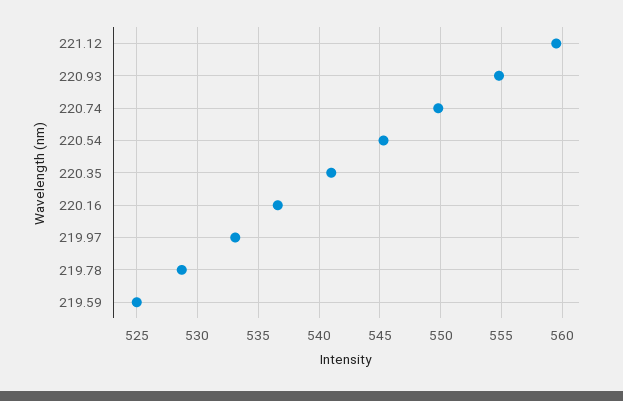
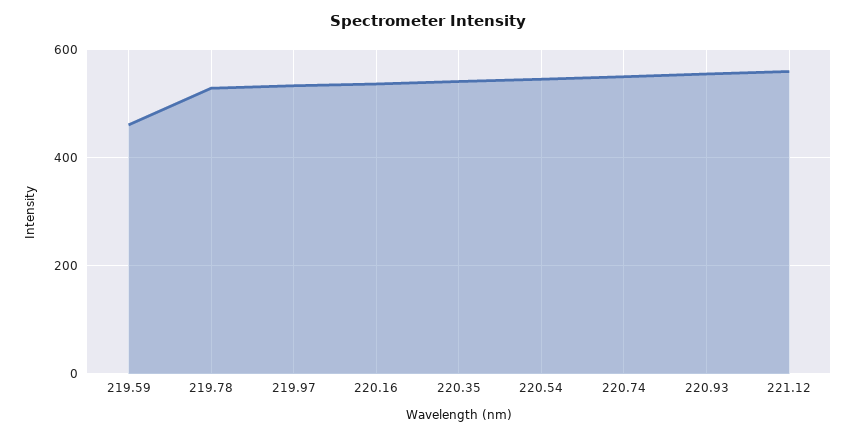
  {
    "221.12": 559.5,
    "220.93": 555,
    "220.74": 550,
    "220.54": 545.5,
    "220.35": 541,
    "220.16": 536.5,
    "219.97": 533,
    "219.78": 528.5,
-   "219.59": 525
+   "219.59": 460
  }

